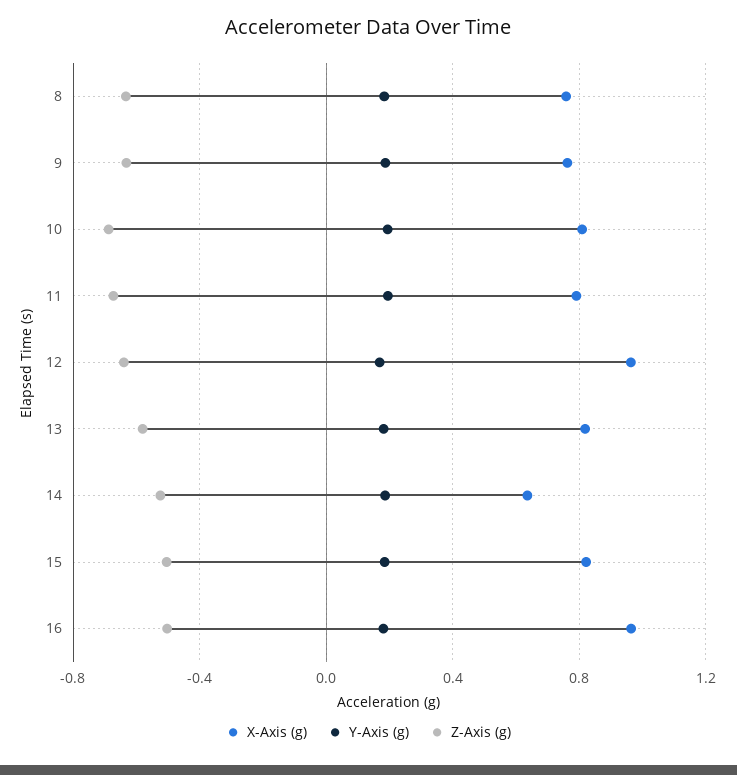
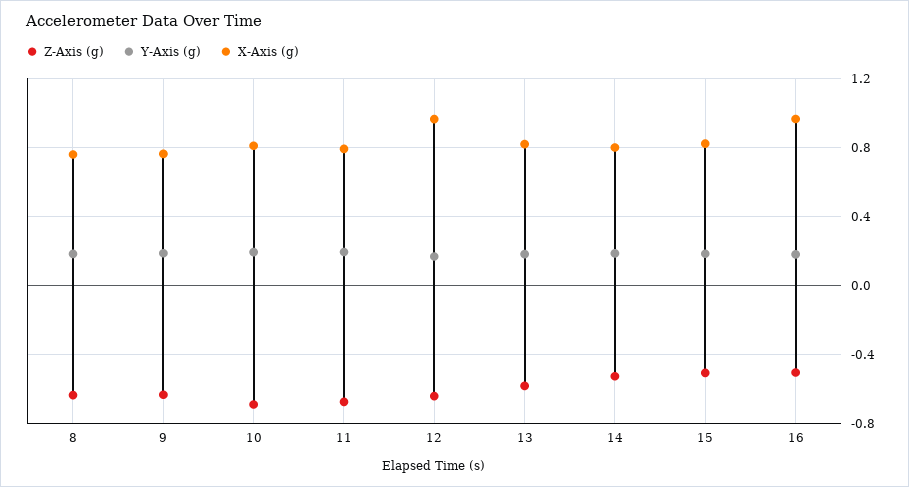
  {
    "X-Axis (g)": {
      "8": 0.75,
      "9": 0.75,
      "10": 0.8,
      "11": 0.8,
      "12": 0.95,
      "13": 0.8,
-     "14": 0.65,
+     "14": 0.8,
      "15": 0.8,
      "16": 0.95
    },
    "Y-Axis (g)": {
      "8": 0.2,
      "9": 0.2,
      "10": 0.2,
      "11": 0.2,
      "12": 0.15,
      "13": 0.2,
      "14": 0.2,
      "15": 0.2,
      "16": 0.2
    },
    "Z-Axis (g)": {
      "8": -0.65,
      "9": -0.65,
      "10": -0.7,
      "11": -0.65,
      "12": -0.65,
      "13": -0.6,
      "14": -0.5,
      "15": -0.5,
      "16": -0.5
    }
  }

